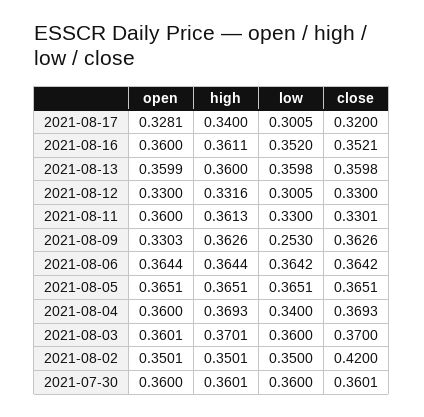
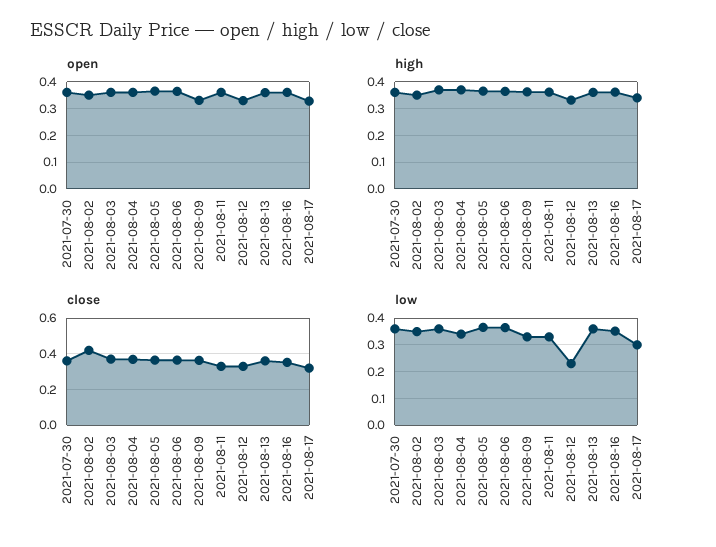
  {
    "open": {
      "2021-08-17": 0.3281,
      "2021-08-16": 0.36,
      "2021-08-13": 0.3599,
      "2021-08-12": 0.33,
      "2021-08-11": 0.36,
      "2021-08-09": 0.3303,
      "2021-08-06": 0.3644,
      "2021-08-05": 0.3651,
      "2021-08-04": 0.36,
      "2021-08-03": 0.3601,
      "2021-08-02": 0.3501,
      "2021-07-30": 0.36
    },
    "high": {
      "2021-08-17": 0.34,
      "2021-08-16": 0.3611,
      "2021-08-13": 0.36,
      "2021-08-12": 0.3316,
      "2021-08-11": 0.3613,
      "2021-08-09": 0.3626,
      "2021-08-06": 0.3644,
      "2021-08-05": 0.3651,
      "2021-08-04": 0.3693,
      "2021-08-03": 0.3701,
      "2021-08-02": 0.3501,
      "2021-07-30": 0.3601
    },
    "low": {
      "2021-08-17": 0.3005,
      "2021-08-16": 0.352,
      "2021-08-13": 0.3598,
-     "2021-08-12": 0.3005,
+     "2021-08-12": 0.225,
      "2021-08-11": 0.33,
-     "2021-08-09": 0.253,
+     "2021-08-09": 0.325,
      "2021-08-06": 0.3642,
      "2021-08-05": 0.3651,
      "2021-08-04": 0.34,
      "2021-08-03": 0.36,
      "2021-08-02": 0.35,
      "2021-07-30": 0.36
    },
    "close": {
      "2021-08-17": 0.32,
      "2021-08-16": 0.3521,
      "2021-08-13": 0.3598,
      "2021-08-12": 0.33,
      "2021-08-11": 0.3301,
      "2021-08-09": 0.3626,
      "2021-08-06": 0.3642,
      "2021-08-05": 0.3651,
      "2021-08-04": 0.3693,
      "2021-08-03": 0.37,
      "2021-08-02": 0.42,
      "2021-07-30": 0.3601
    }
  }

